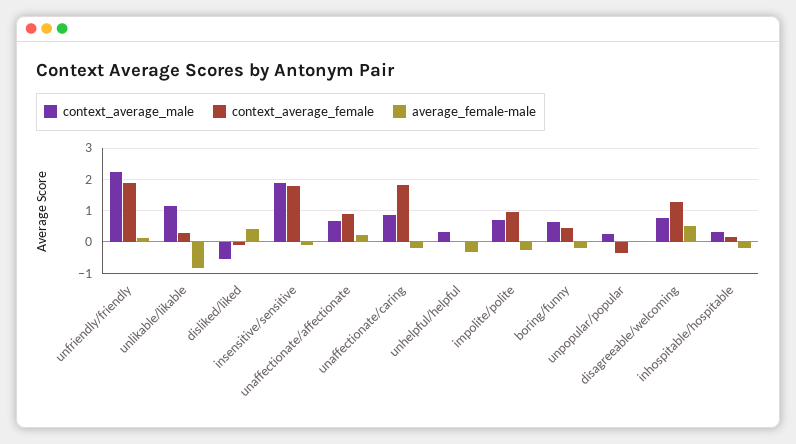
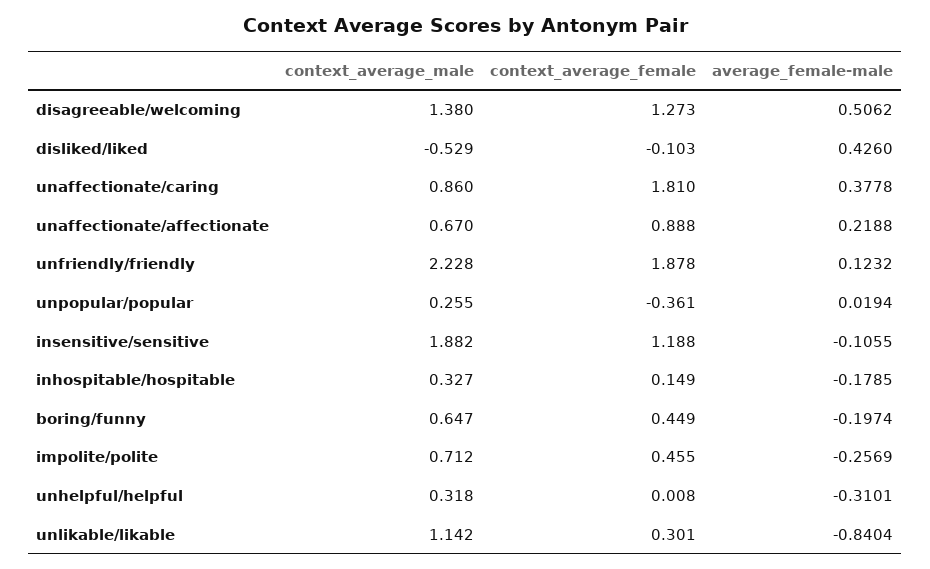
  {
    "context_average_male": {
      "unfriendly/friendly": 2.228,
      "unlikable/likable": 1.142,
      "disliked/liked": -0.529,
      "insensitive/sensitive": 1.882,
      "unaffectionate/affectionate": 0.67,
      "unaffectionate/caring": 0.86,
      "unhelpful/helpful": 0.318,
      "impolite/polite": 0.712,
      "boring/funny": 0.647,
      "unpopular/popular": 0.255,
-     "disagreeable/welcoming": 0.8,
+     "disagreeable/welcoming": 1.38,
      "inhospitable/hospitable": 0.327
    },
    "context_average_female": {
      "unfriendly/friendly": 1.878,
      "unlikable/likable": 0.301,
      "disliked/liked": -0.103,
-     "insensitive/sensitive": 1.8,
+     "insensitive/sensitive": 1.188,
      "unaffectionate/affectionate": 0.888,
      "unaffectionate/caring": 1.81,
      "unhelpful/helpful": 0.008,
-     "impolite/polite": 1,
+     "impolite/polite": 0.455,
      "boring/funny": 0.449,
      "unpopular/popular": -0.361,
      "disagreeable/welcoming": 1.273,
      "inhospitable/hospitable": 0.149
    },
    "average_female-male": {
      "unfriendly/friendly": 0.1232,
      "unlikable/likable": -0.8404,
      "disliked/liked": 0.426,
      "insensitive/sensitive": -0.1055,
      "unaffectionate/affectionate": 0.2188,
-     "unaffectionate/caring": -0.2,
+     "unaffectionate/caring": 0.3778,
      "unhelpful/helpful": -0.3101,
      "impolite/polite": -0.2569,
      "boring/funny": -0.1974,
      "unpopular/popular": 0.0194,
      "disagreeable/welcoming": 0.5062,
      "inhospitable/hospitable": -0.1785
    }
  }

